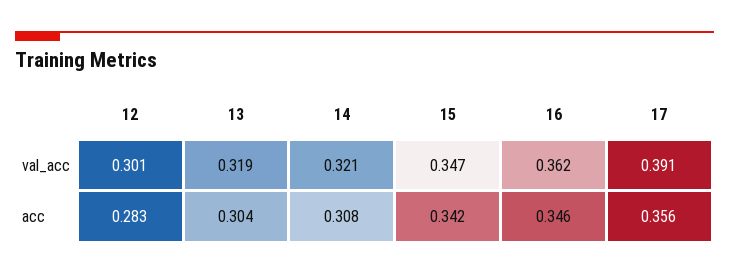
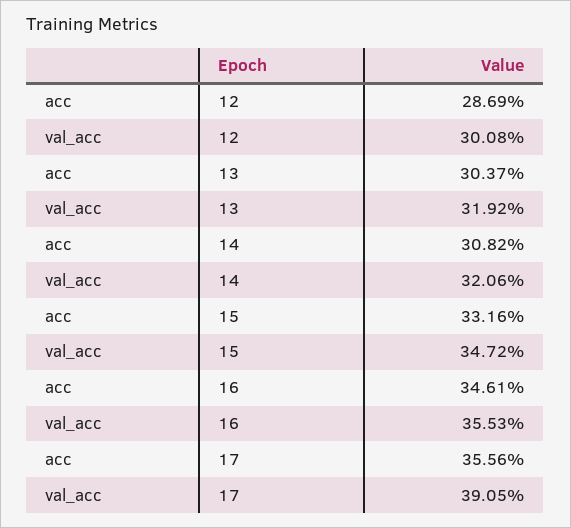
  {
    "12": {
      "val_acc": 0.3008,
-     "acc": 0.283
+     "acc": 0.2869
    },
    "13": {
      "val_acc": 0.3192,
      "acc": 0.3037
    },
    "14": {
      "val_acc": 0.3206,
      "acc": 0.3082
    },
    "15": {
      "val_acc": 0.3472,
-     "acc": 0.342
+     "acc": 0.3316
    },
    "16": {
-     "val_acc": 0.362,
+     "val_acc": 0.3553,
      "acc": 0.3461
    },
    "17": {
      "val_acc": 0.3905,
      "acc": 0.3556
    }
  }

